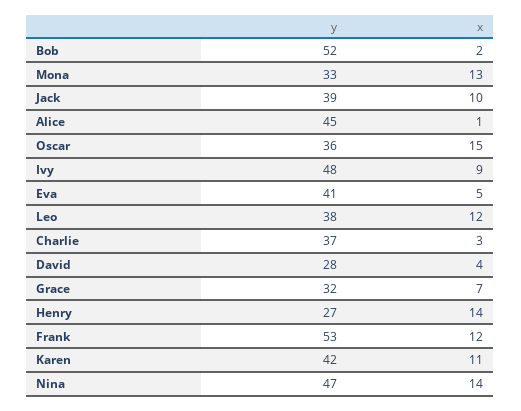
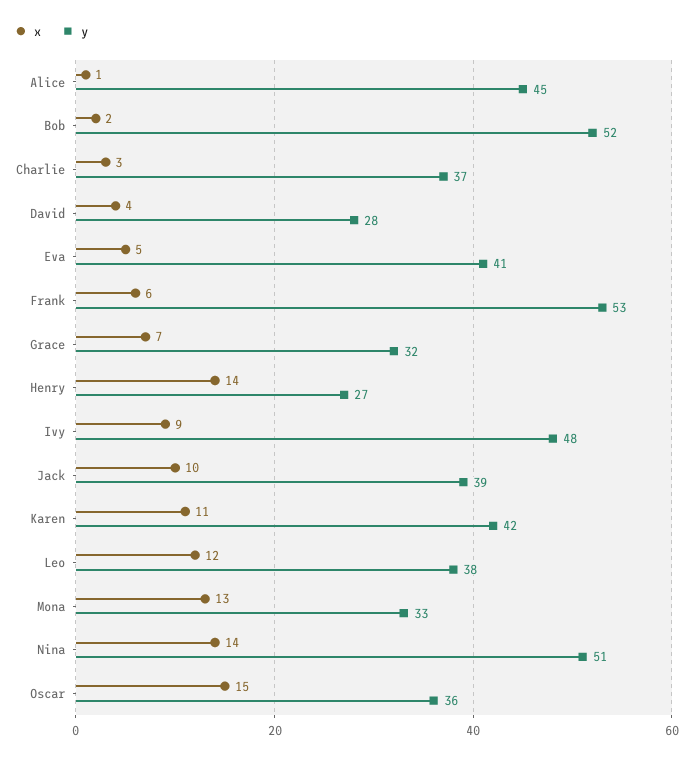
  {
    "y": {
      "Bob": 52,
      "Mona": 33,
      "Jack": 39,
      "Alice": 45,
      "Oscar": 36,
      "Ivy": 48,
      "Eva": 41,
      "Leo": 38,
      "Charlie": 37,
      "David": 28,
      "Grace": 32,
      "Henry": 27,
      "Frank": 53,
      "Karen": 42,
-     "Nina": 47
+     "Nina": 51
    },
    "x": {
      "Bob": 2,
      "Mona": 13,
      "Jack": 10,
      "Alice": 1,
      "Oscar": 15,
      "Ivy": 9,
      "Eva": 5,
      "Leo": 12,
      "Charlie": 3,
      "David": 4,
      "Grace": 7,
      "Henry": 14,
-     "Frank": 12,
+     "Frank": 6,
      "Karen": 11,
      "Nina": 14
    }
  }

